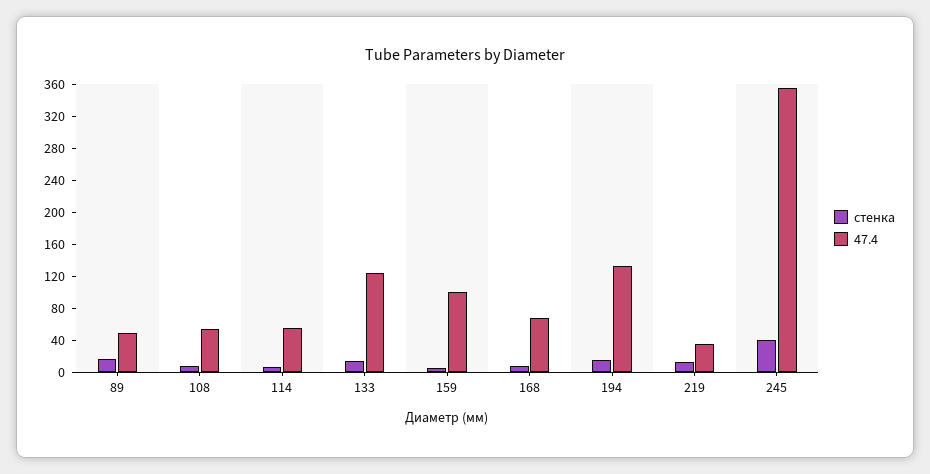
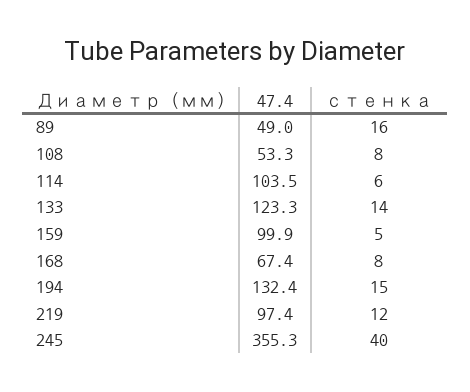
  {
    "стенка": {
      "89": 16,
      "108": 8,
      "114": 6,
      "133": 14,
      "159": 5,
      "168": 8,
      "194": 15,
      "219": 12,
      "245": 40
    },
    "47.4": {
      "89": 49,
      "108": 53.3,
-     "114": 60,
+     "114": 103.5,
      "133": 123.3,
      "159": 99.9,
      "168": 67.4,
      "194": 132.4,
-     "219": 40,
+     "219": 97.4,
      "245": 355.3
    }
  }

